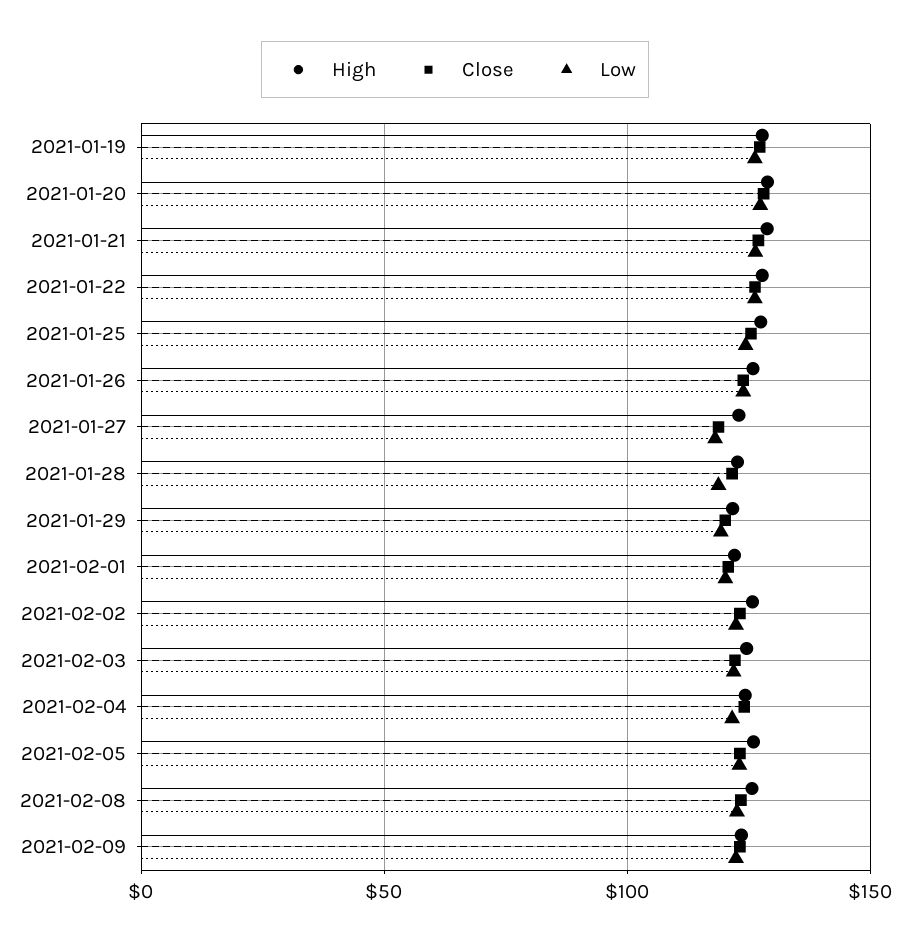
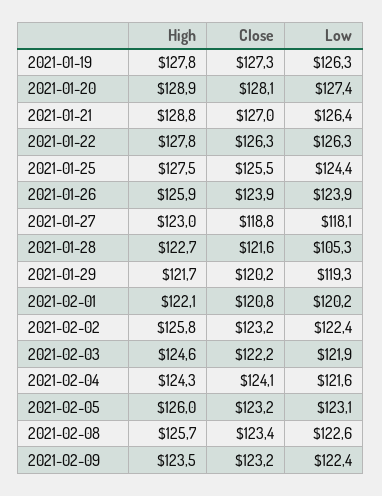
  {
    "High": {
      "2021-01-19": 127.8,
      "2021-01-20": 128.9,
      "2021-01-21": 128.8,
      "2021-01-22": 127.8,
      "2021-01-25": 127.5,
      "2021-01-26": 125.9,
      "2021-01-27": 123,
      "2021-01-28": 122.7,
      "2021-01-29": 121.7,
      "2021-02-01": 122.1,
      "2021-02-02": 125.8,
      "2021-02-03": 124.6,
      "2021-02-04": 124.3,
      "2021-02-05": 126,
      "2021-02-08": 125.7,
      "2021-02-09": 123.5
    },
    "Close": {
      "2021-01-19": 127.3,
      "2021-01-20": 128.1,
      "2021-01-21": 127,
      "2021-01-22": 126.3,
      "2021-01-25": 125.5,
      "2021-01-26": 123.9,
      "2021-01-27": 118.8,
      "2021-01-28": 121.6,
      "2021-01-29": 120.2,
      "2021-02-01": 120.8,
      "2021-02-02": 123.2,
      "2021-02-03": 122.2,
      "2021-02-04": 124.1,
      "2021-02-05": 123.2,
      "2021-02-08": 123.4,
      "2021-02-09": 123.2
    },
    "Low": {
      "2021-01-19": 126.3,
      "2021-01-20": 127.4,
      "2021-01-21": 126.4,
      "2021-01-22": 126.3,
      "2021-01-25": 124.4,
      "2021-01-26": 123.9,
      "2021-01-27": 118.1,
-     "2021-01-28": 120,
+     "2021-01-28": 105.3,
      "2021-01-29": 119.3,
      "2021-02-01": 120.2,
      "2021-02-02": 122.4,
      "2021-02-03": 121.9,
      "2021-02-04": 121.6,
      "2021-02-05": 123.1,
      "2021-02-08": 122.6,
      "2021-02-09": 122.4
    }
  }

